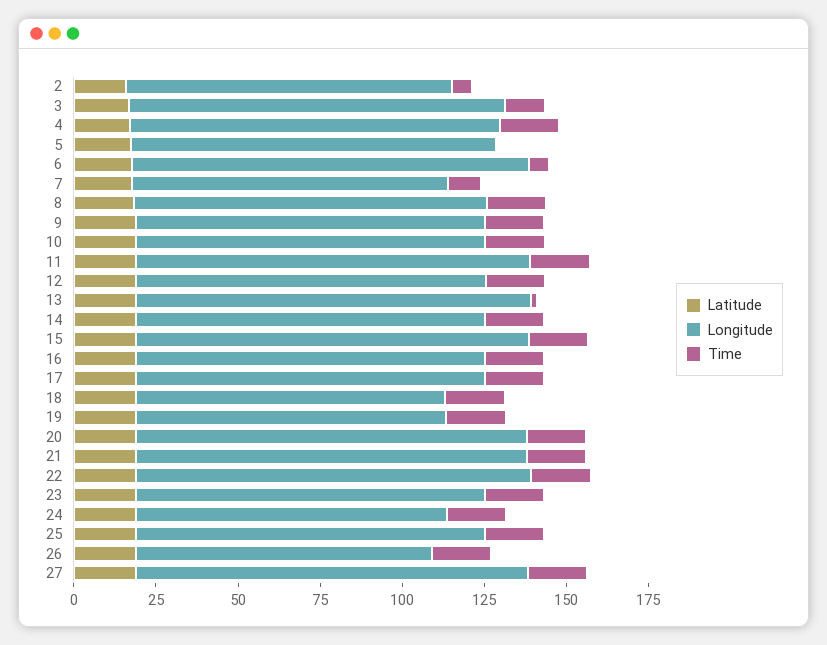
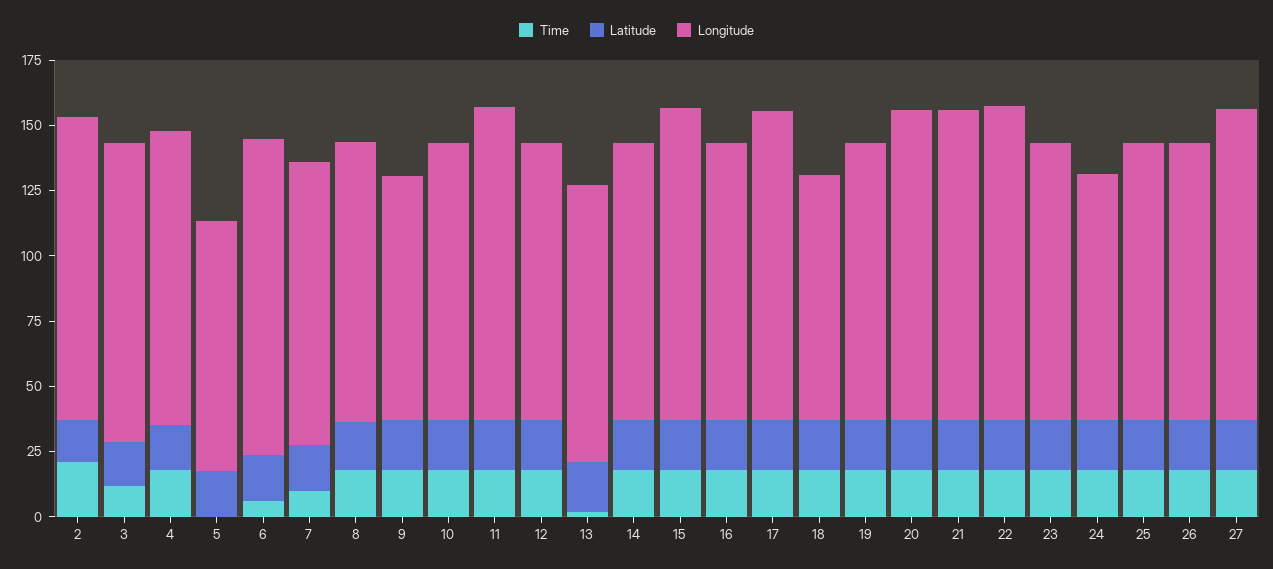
  {
    "Latitude": {
      "2": 15,
      "3": 15,
      "4": 15,
      "5": 15,
      "6": 20,
      "7": 20,
      "8": 20,
      "9": 20,
      "10": 20,
      "11": 20,
      "12": 20,
      "13": 20,
      "14": 20,
      "15": 20,
      "16": 20,
      "17": 20,
      "18": 20,
      "19": 20,
      "20": 20,
      "21": 20,
      "22": 20,
      "23": 20,
      "24": 20,
      "25": 20,
      "26": 20,
      "27": 20
    },
    "Longitude": {
-     "2": 100,
+     "2": 115,
      "3": 115,
      "4": 115,
-     "5": 110,
+     "5": 95,
      "6": 120,
-     "7": 95,
+     "7": 110,
      "8": 105,
-     "9": 105,
+     "9": 95,
      "10": 105,
      "11": 120,
      "12": 105,
-     "13": 120,
+     "13": 105,
      "14": 105,
      "15": 120,
      "16": 105,
-     "17": 105,
+     "17": 120,
      "18": 95,
-     "19": 95,
+     "19": 105,
      "20": 120,
      "21": 120,
      "22": 120,
      "23": 105,
      "24": 95,
      "25": 105,
-     "26": 90,
+     "26": 105,
      "27": 120
    },
    "Time": {
-     "2": 5,
+     "2": 20,
      "3": 10,
      "4": 20,
      "5": 0,
      "6": 5,
      "7": 10,
      "8": 20,
      "9": 20,
      "10": 20,
      "11": 20,
      "12": 20,
      "13": 0,
      "14": 20,
      "15": 20,
      "16": 20,
      "17": 20,
      "18": 20,
      "19": 20,
      "20": 20,
      "21": 20,
      "22": 20,
      "23": 20,
      "24": 20,
      "25": 20,
      "26": 20,
      "27": 20
    }
  }

